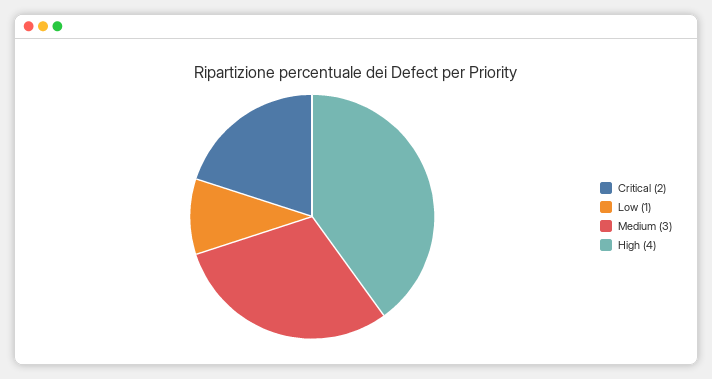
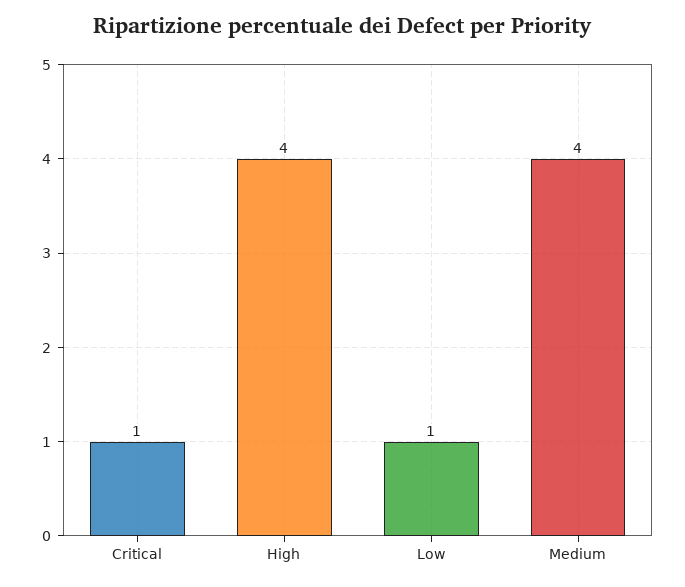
  {
-   "Critical": 2,
+   "Critical": 1,
    "Low": 1,
-   "Medium": 3,
+   "Medium": 4,
    "High": 4
  }

